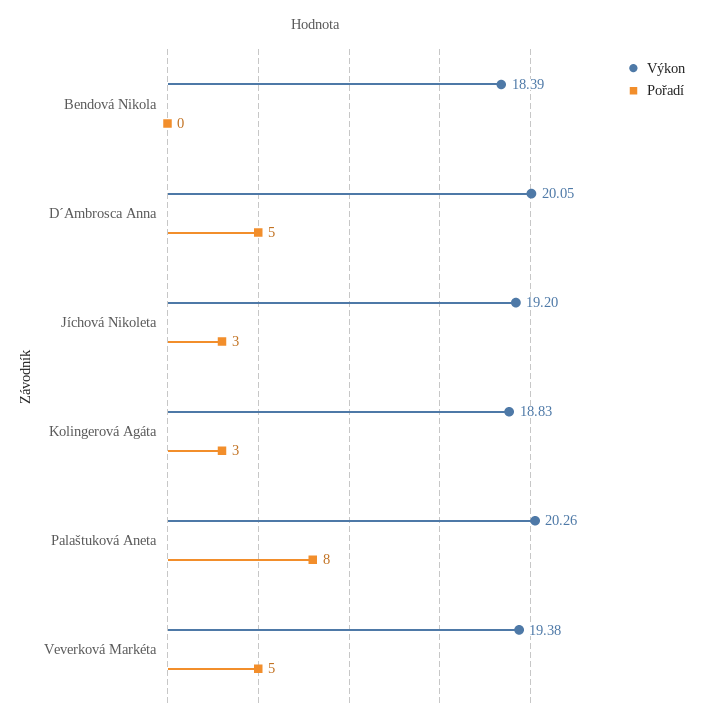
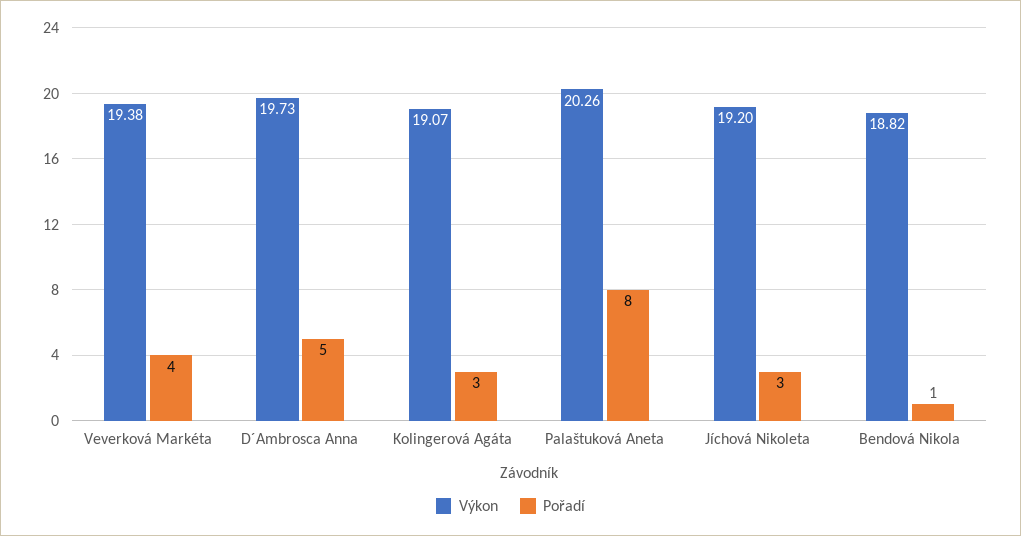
  {
    "Výkon": {
-     "Bendová Nikola": 18.39,
+     "Bendová Nikola": 18.82,
-     "D´Ambrosca Anna": 20.05,
+     "D´Ambrosca Anna": 19.73,
      "Jíchová Nikoleta": 19.2,
-     "Kolingerová Agáta": 18.83,
+     "Kolingerová Agáta": 19.07,
      "Palaštuková Aneta": 20.26,
      "Veverková Markéta": 19.38
    },
    "Pořadí": {
-     "Bendová Nikola": 0,
+     "Bendová Nikola": 1,
      "D´Ambrosca Anna": 5,
      "Jíchová Nikoleta": 3,
      "Kolingerová Agáta": 3,
      "Palaštuková Aneta": 8,
-     "Veverková Markéta": 5
+     "Veverková Markéta": 4
    }
  }

